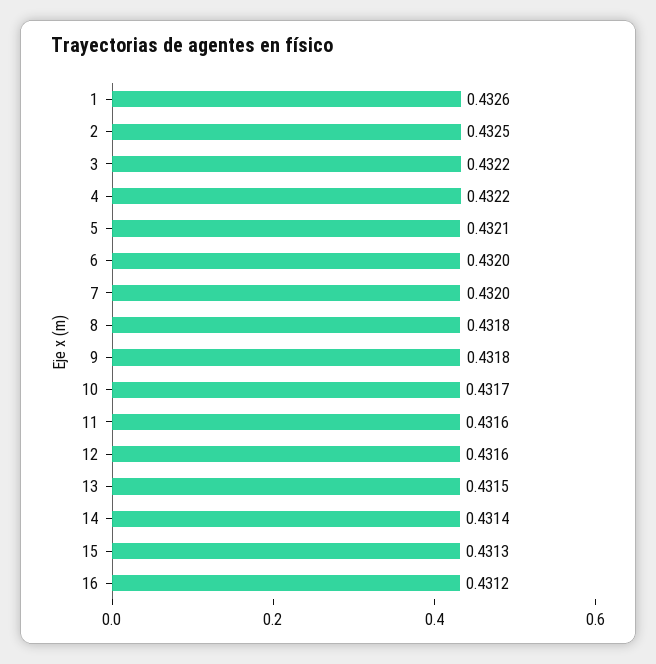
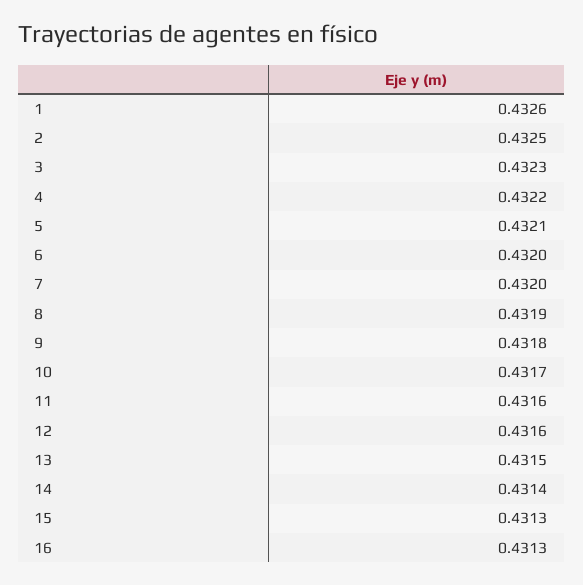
  {
    "1": 0.4326,
    "2": 0.4325,
-   "3": 0.4322,
+   "3": 0.4323,
    "4": 0.4322,
    "5": 0.4321,
    "6": 0.432,
    "7": 0.432,
-   "8": 0.4318,
+   "8": 0.4319,
    "9": 0.4318,
    "10": 0.4317,
    "11": 0.4316,
    "12": 0.4316,
    "13": 0.4315,
    "14": 0.4314,
    "15": 0.4313,
-   "16": 0.4312
+   "16": 0.4313
  }

